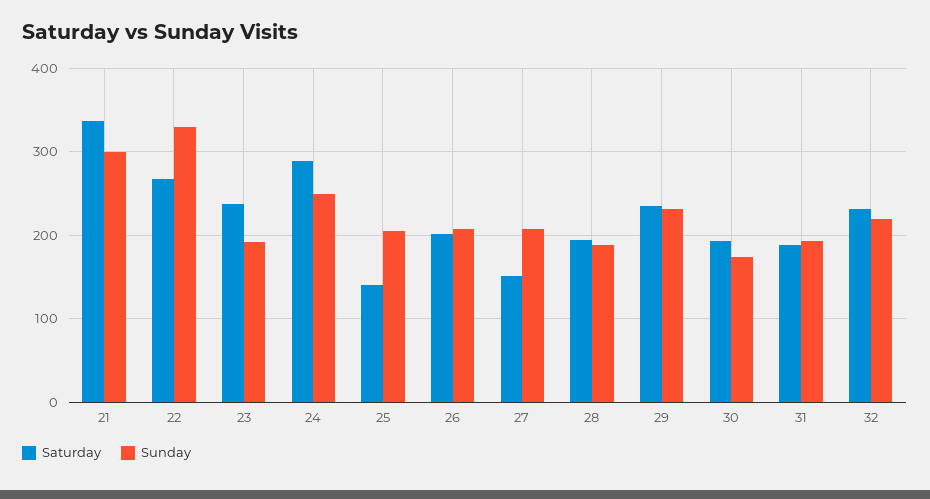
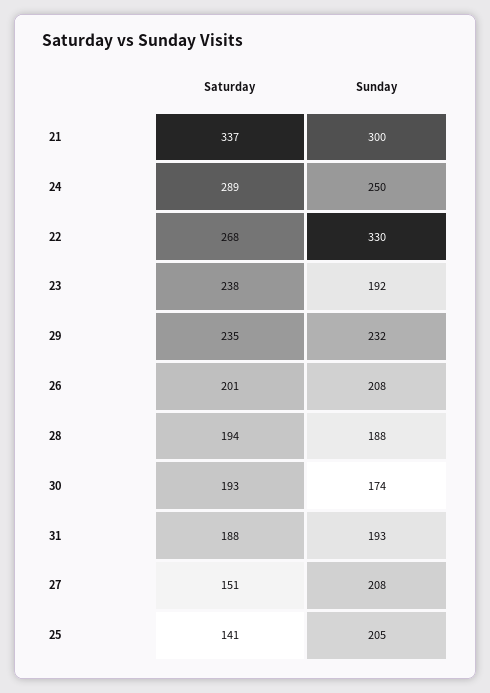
  {
    "Saturday": {
      "21": 337,
      "22": 268,
      "23": 238,
      "24": 289,
      "25": 141,
      "26": 201,
      "27": 151,
      "28": 194,
      "29": 235,
      "30": 193,
-     "31": 188,
+     "31": 188
-     "32": 230
    },
    "Sunday": {
      "21": 300,
      "22": 330,
      "23": 192,
      "24": 250,
      "25": 205,
      "26": 208,
      "27": 208,
      "28": 188,
      "29": 232,
      "30": 174,
-     "31": 193,
+     "31": 193
-     "32": 220
    }
  }

